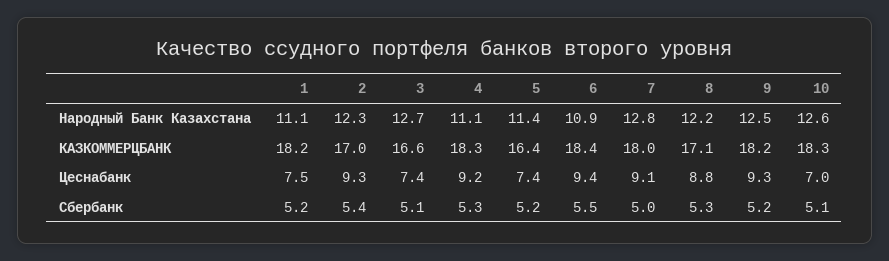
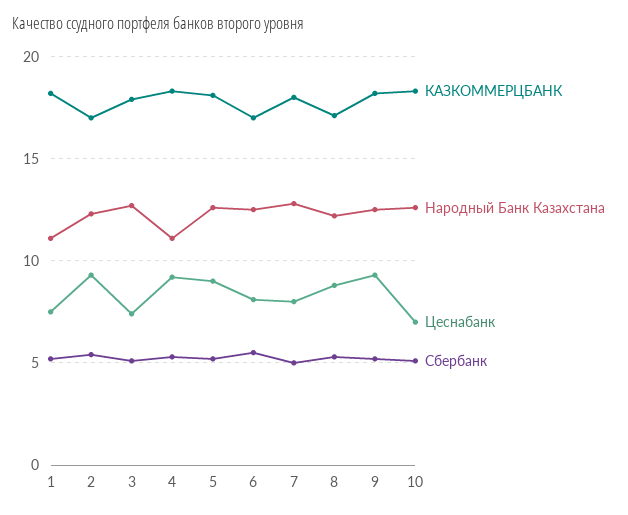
  {
    "Народный Банк Казахстана": {
      "1": 11.1,
      "2": 12.3,
      "3": 12.7,
      "4": 11.1,
-     "5": 11.4,
+     "5": 12.5,
-     "6": 10.9,
+     "6": 12.5,
      "7": 12.8,
      "8": 12.2,
      "9": 12.5,
      "10": 12.6
    },
    "КАЗКОММЕРЦБАНК": {
      "1": 18.2,
      "2": 17,
-     "3": 16.6,
+     "3": 18,
      "4": 18.3,
-     "5": 16.4,
+     "5": 18,
-     "6": 18.4,
+     "6": 17,
      "7": 18,
      "8": 17.1,
      "9": 18.2,
      "10": 18.3
    },
    "Цеснабанк": {
      "1": 7.5,
      "2": 9.3,
      "3": 7.4,
      "4": 9.2,
-     "5": 7.4,
+     "5": 9,
-     "6": 9.4,
+     "6": 8,
-     "7": 9.1,
+     "7": 8,
      "8": 8.8,
      "9": 9.3,
      "10": 7
    },
    "Сбербанк": {
      "1": 5.2,
      "2": 5.4,
      "3": 5.1,
      "4": 5.3,
      "5": 5.2,
      "6": 5.5,
      "7": 5,
      "8": 5.3,
      "9": 5.2,
      "10": 5.1
    }
  }

